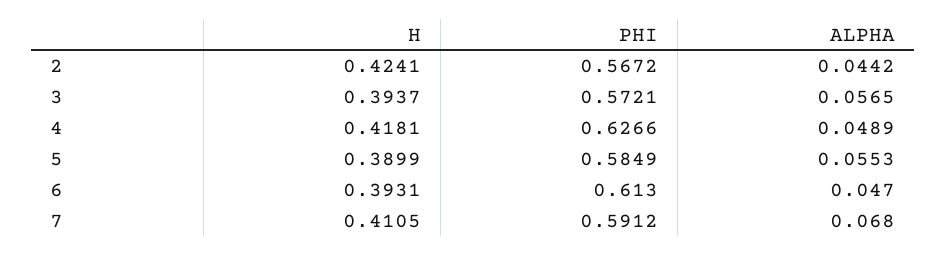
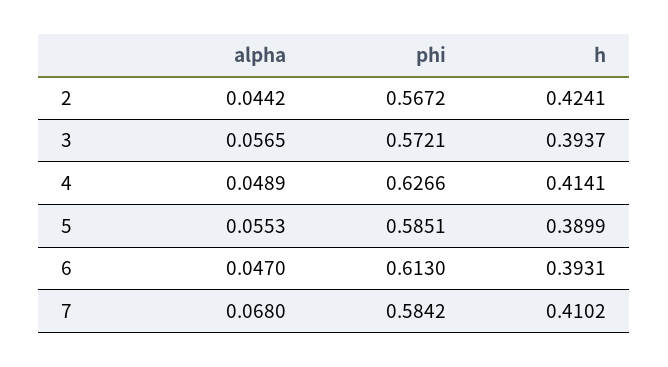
  {
    "H": {
      "2": 0.4241,
      "3": 0.3937,
-     "4": 0.4181,
+     "4": 0.4141,
      "5": 0.3899,
      "6": 0.3931,
-     "7": 0.4105
+     "7": 0.4102
    },
    "PHI": {
      "2": 0.5672,
      "3": 0.5721,
      "4": 0.6266,
-     "5": 0.5849,
+     "5": 0.5851,
      "6": 0.613,
-     "7": 0.5912
+     "7": 0.5842
    },
    "ALPHA": {
      "2": 0.0442,
      "3": 0.0565,
      "4": 0.0489,
      "5": 0.0553,
      "6": 0.047,
      "7": 0.068
    }
  }

